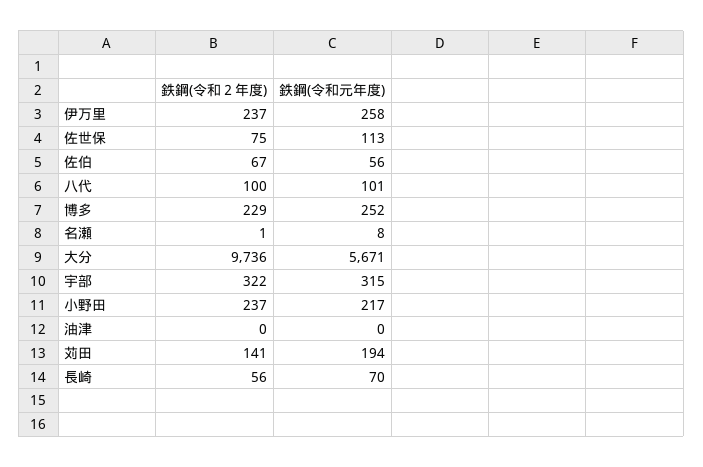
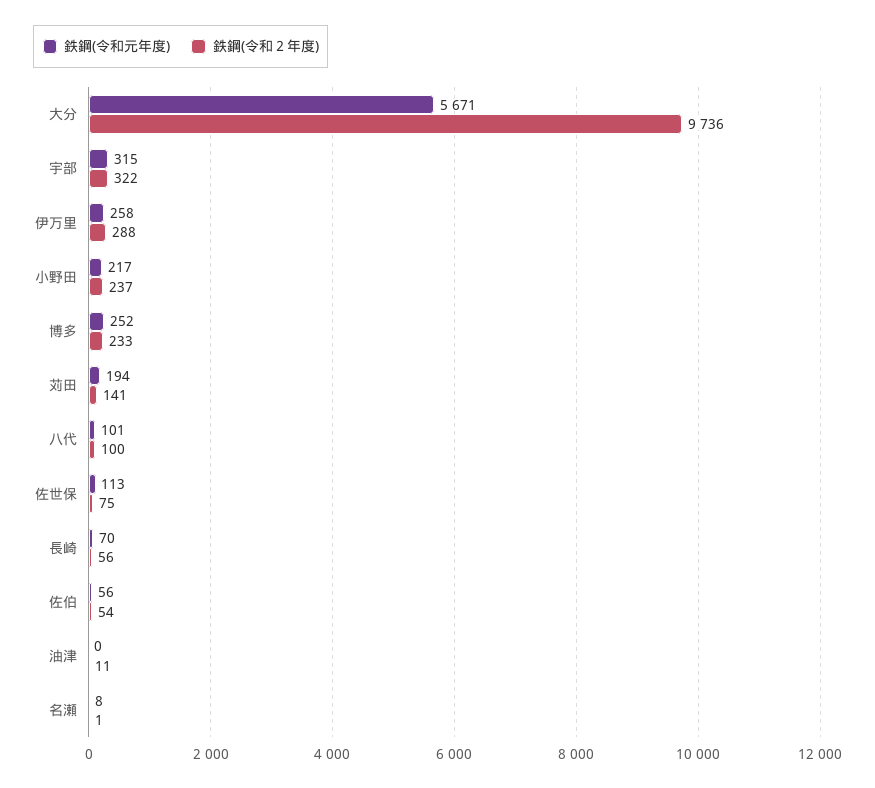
  {
    "鉄鋼(令和２年度)": {
-     "伊万里": 237,
+     "伊万里": 288,
      "佐世保": 75,
-     "佐伯": 67,
+     "佐伯": 54,
      "八代": 100,
-     "博多": 229,
+     "博多": 233,
      "名瀬": 1,
      "大分": 9736,
      "宇部": 322,
      "小野田": 237,
-     "油津": 0,
+     "油津": 11,
      "苅田": 141,
      "長崎": 56
    },
    "鉄鋼(令和元年度)": {
      "伊万里": 258,
      "佐世保": 113,
      "佐伯": 56,
      "八代": 101,
      "博多": 252,
      "名瀬": 8,
      "大分": 5671,
      "宇部": 315,
      "小野田": 217,
      "油津": 0,
      "苅田": 194,
      "長崎": 70
    }
  }

